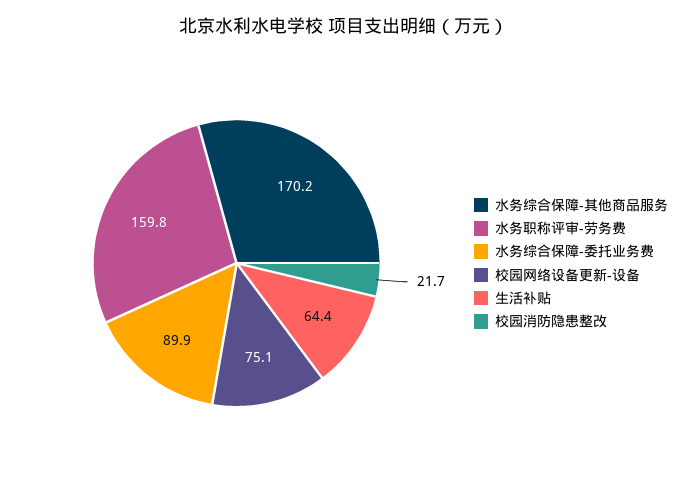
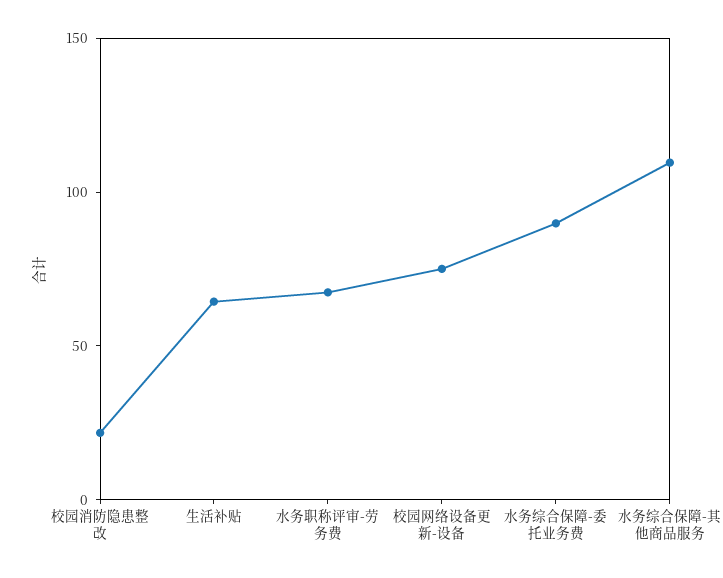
  {
-   "水务综合保障-其他商品服务": 170.2,
+   "水务综合保障-其他商品服务": 110,
-   "水务职称评审-劳务费": 159.8,
+   "水务职称评审-劳务费": 70,
    "水务综合保障-委托业务费": 89.9,
    "校园网络设备更新-设备": 75.1,
    "生活补贴": 64.4,
    "校园消防隐患整改": 21.7
  }

